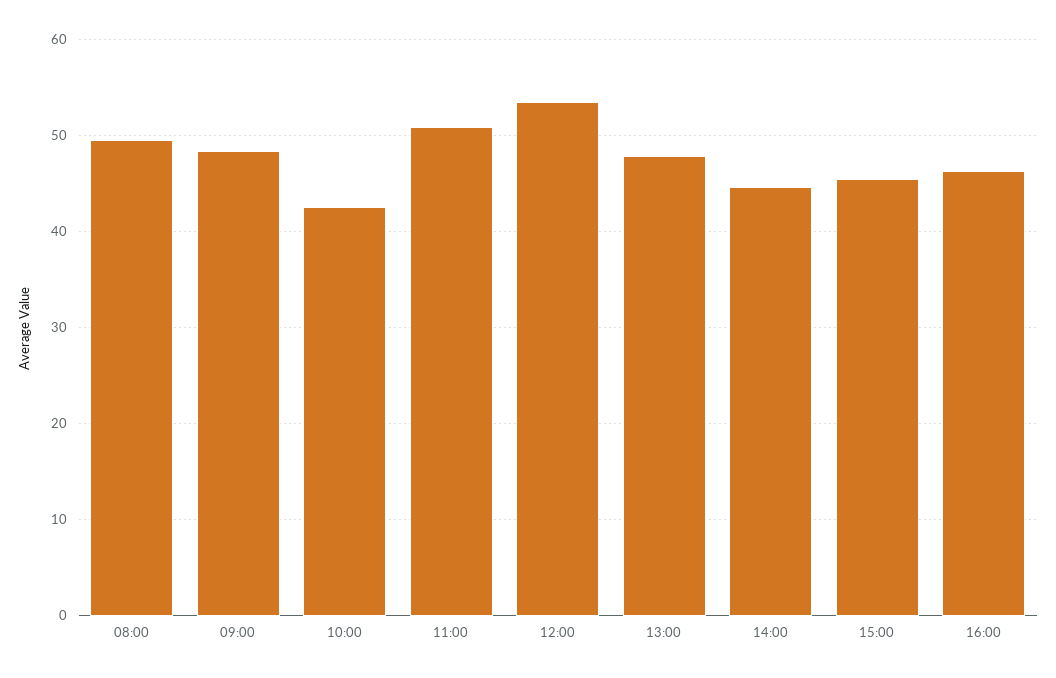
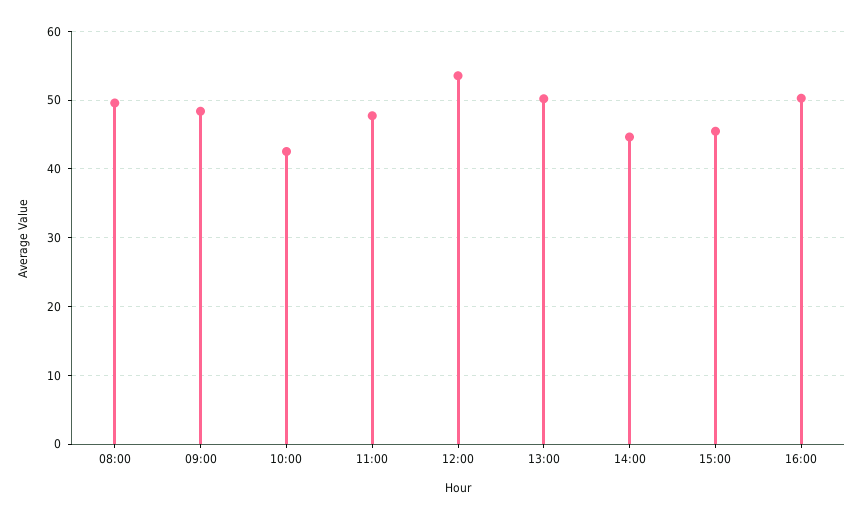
  {
    "08:00": 50,
    "09:00": 48,
    "10:00": 43,
-   "11:00": 51,
+   "11:00": 48,
    "12:00": 54,
-   "13:00": 48,
+   "13:00": 50,
    "14:00": 45,
    "15:00": 45,
-   "16:00": 46
+   "16:00": 50
  }

